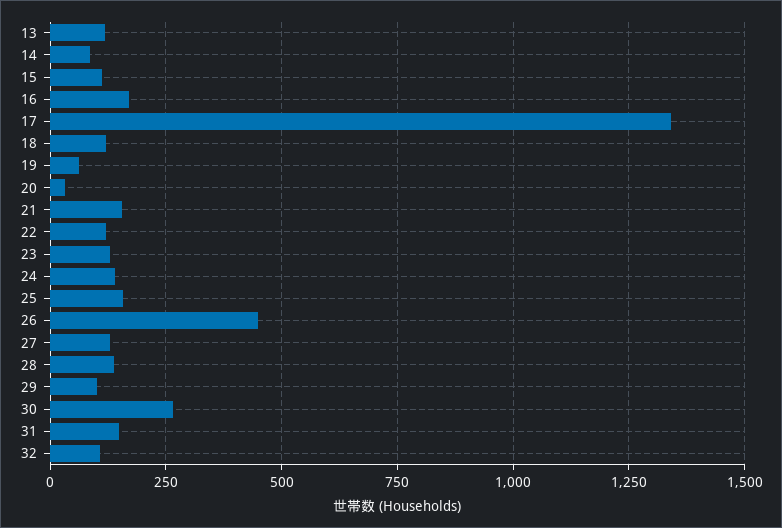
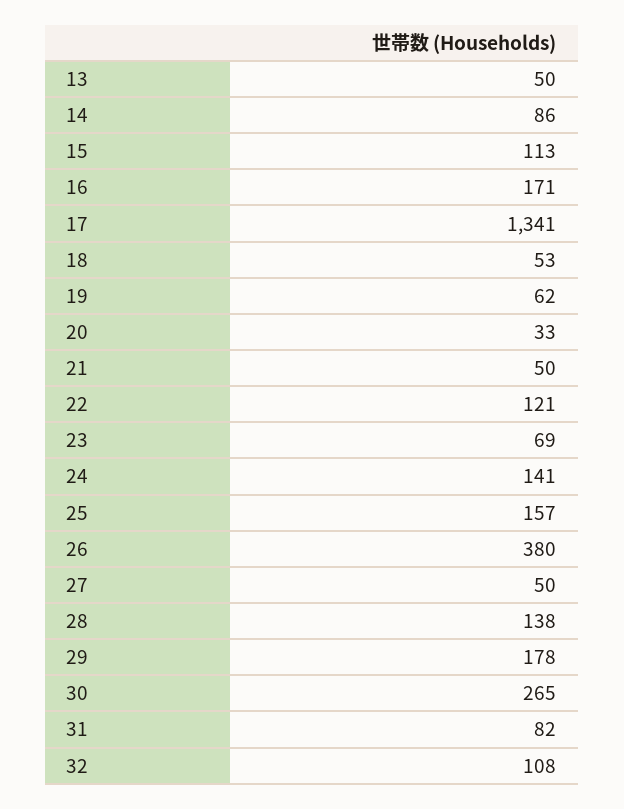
  {
-   "13": 125,
+   "13": 50,
    "14": 86,
    "15": 113,
    "16": 171,
    "17": 1341,
-   "18": 125,
+   "18": 53,
    "19": 62,
    "20": 33,
-   "21": 150,
+   "21": 50,
    "22": 121,
-   "23": 125,
+   "23": 69,
    "24": 141,
    "25": 157,
-   "26": 450,
+   "26": 380,
-   "27": 125,
+   "27": 50,
    "28": 138,
-   "29": 100,
+   "29": 178,
    "30": 265,
-   "31": 150,
+   "31": 82,
    "32": 108
  }

